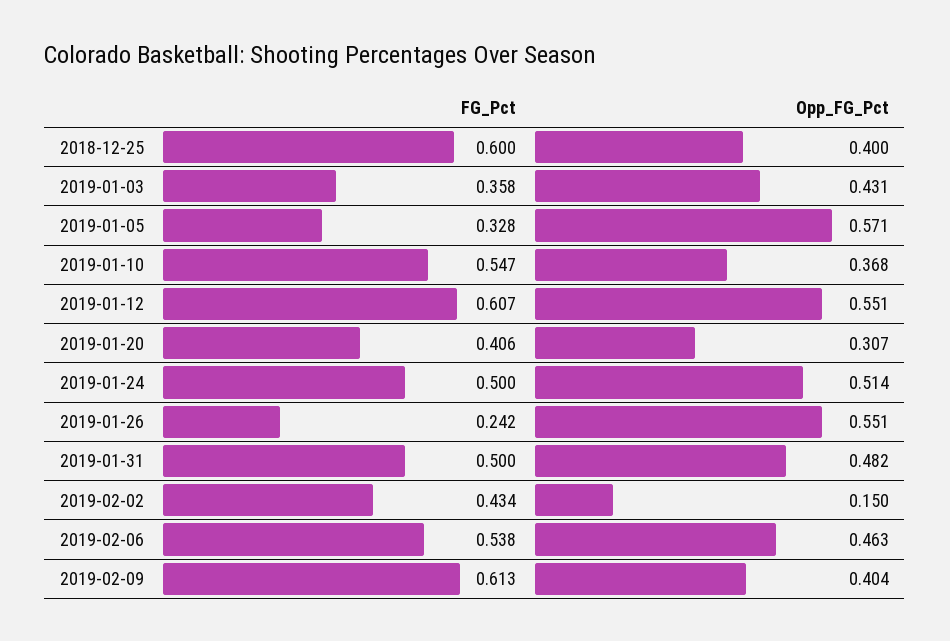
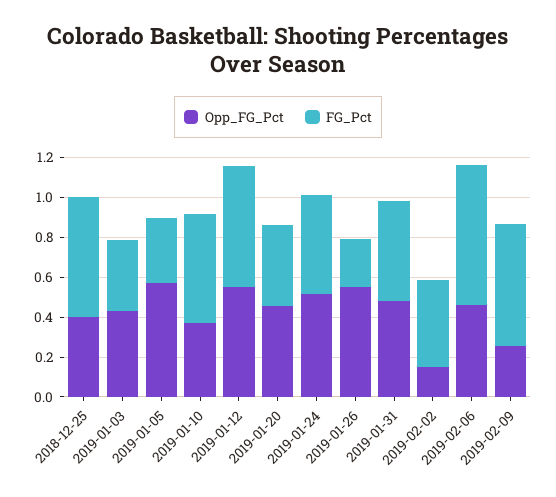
  {
    "FG_Pct": {
      "2018-12-25": 0.6,
      "2019-01-03": 0.358,
      "2019-01-05": 0.328,
      "2019-01-10": 0.547,
      "2019-01-12": 0.607,
      "2019-01-20": 0.406,
      "2019-01-24": 0.5,
      "2019-01-26": 0.242,
      "2019-01-31": 0.5,
      "2019-02-02": 0.434,
-     "2019-02-06": 0.538,
+     "2019-02-06": 0.7,
      "2019-02-09": 0.613
    },
    "Opp_FG_Pct": {
      "2018-12-25": 0.4,
      "2019-01-03": 0.431,
      "2019-01-05": 0.571,
      "2019-01-10": 0.368,
      "2019-01-12": 0.551,
-     "2019-01-20": 0.307,
+     "2019-01-20": 0.45,
      "2019-01-24": 0.514,
      "2019-01-26": 0.551,
      "2019-01-31": 0.482,
      "2019-02-02": 0.15,
      "2019-02-06": 0.463,
-     "2019-02-09": 0.404
+     "2019-02-09": 0.25
    }
  }

